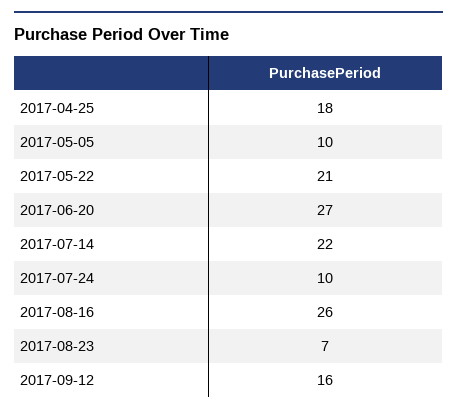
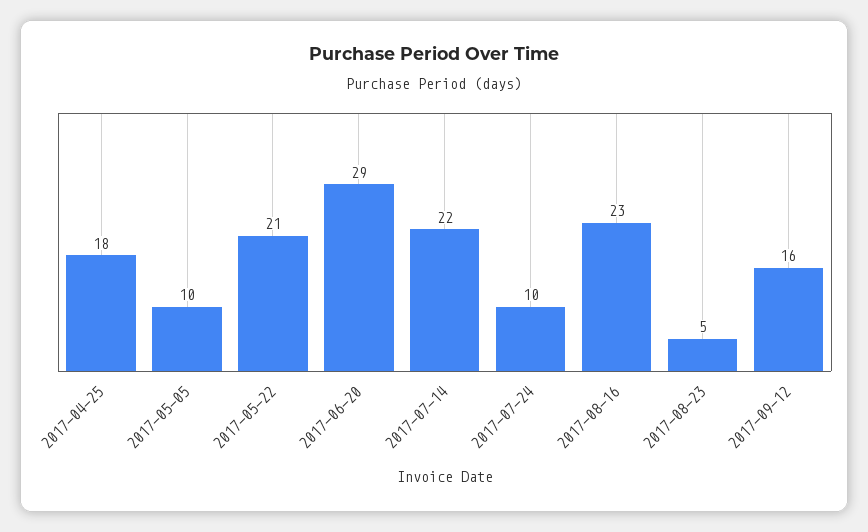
  {
    "2017-04-25": 18,
    "2017-05-05": 10,
    "2017-05-22": 21,
-   "2017-06-20": 27,
+   "2017-06-20": 29,
    "2017-07-14": 22,
    "2017-07-24": 10,
-   "2017-08-16": 26,
+   "2017-08-16": 23,
-   "2017-08-23": 7,
+   "2017-08-23": 5,
    "2017-09-12": 16
  }

